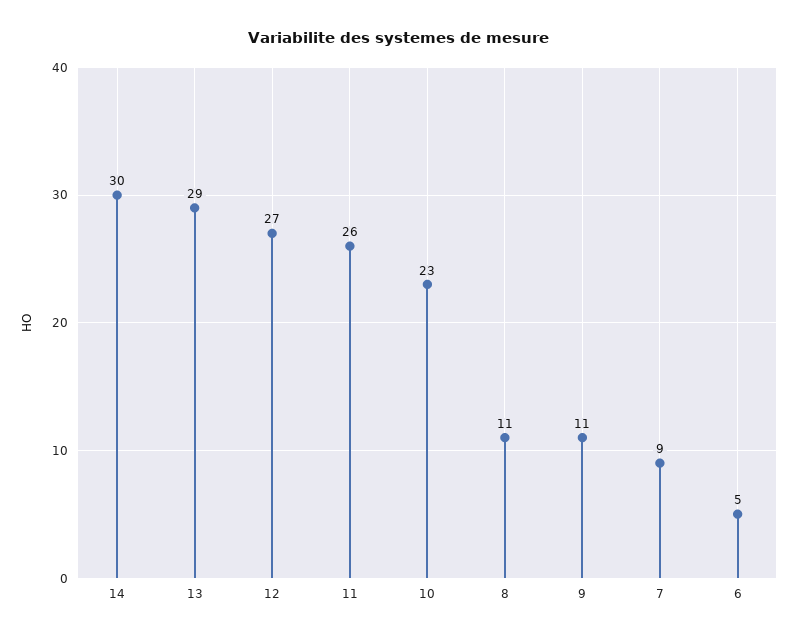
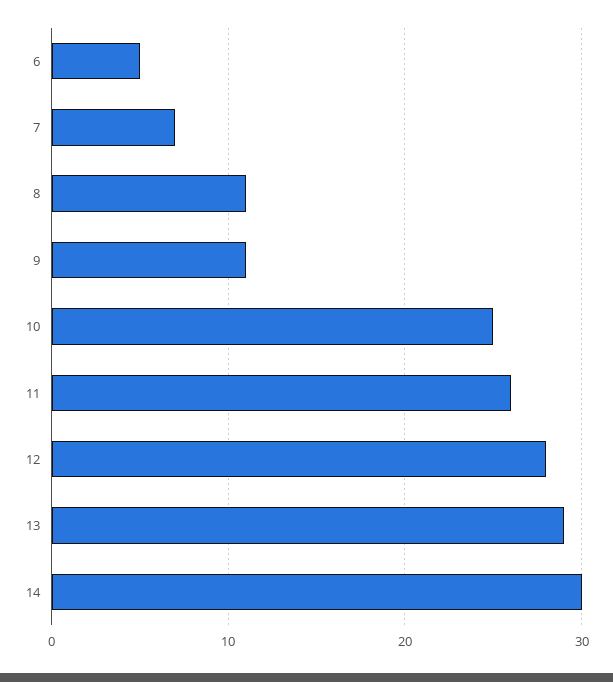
  {
    "14": 30,
    "13": 29,
-   "12": 27,
+   "12": 28,
    "11": 26,
-   "10": 23,
+   "10": 25,
    "8": 11,
    "9": 11,
-   "7": 9,
+   "7": 7,
    "6": 5
  }

